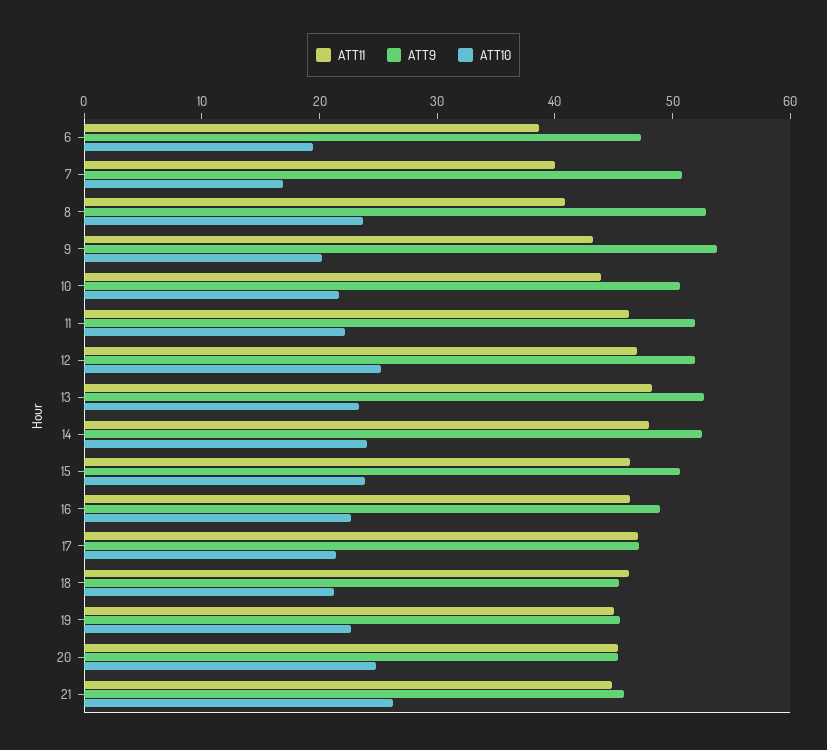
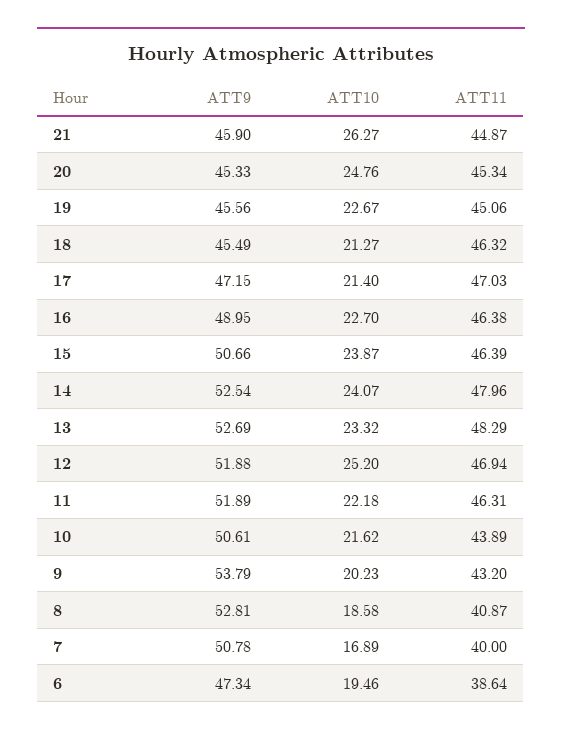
  {
    "ATT11": {
      "6": 38.64,
      "7": 40,
      "8": 40.87,
      "9": 43.2,
      "10": 43.89,
      "11": 46.31,
      "12": 46.94,
      "13": 48.29,
      "14": 47.96,
      "15": 46.39,
      "16": 46.38,
      "17": 47.03,
      "18": 46.32,
      "19": 45.06,
      "20": 45.34,
      "21": 44.87
    },
    "ATT9": {
      "6": 47.34,
      "7": 50.78,
      "8": 52.81,
      "9": 53.79,
      "10": 50.61,
      "11": 51.89,
      "12": 51.88,
      "13": 52.69,
      "14": 52.54,
      "15": 50.66,
      "16": 48.95,
      "17": 47.15,
      "18": 45.49,
      "19": 45.56,
      "20": 45.33,
      "21": 45.9
    },
    "ATT10": {
      "6": 19.46,
      "7": 16.89,
-     "8": 24,
+     "8": 18.58,
      "9": 20.23,
      "10": 21.62,
      "11": 22.18,
      "12": 25.2,
      "13": 23.32,
      "14": 24.07,
      "15": 23.87,
      "16": 22.7,
      "17": 21.4,
      "18": 21.27,
      "19": 22.67,
      "20": 24.76,
      "21": 26.27
    }
  }

